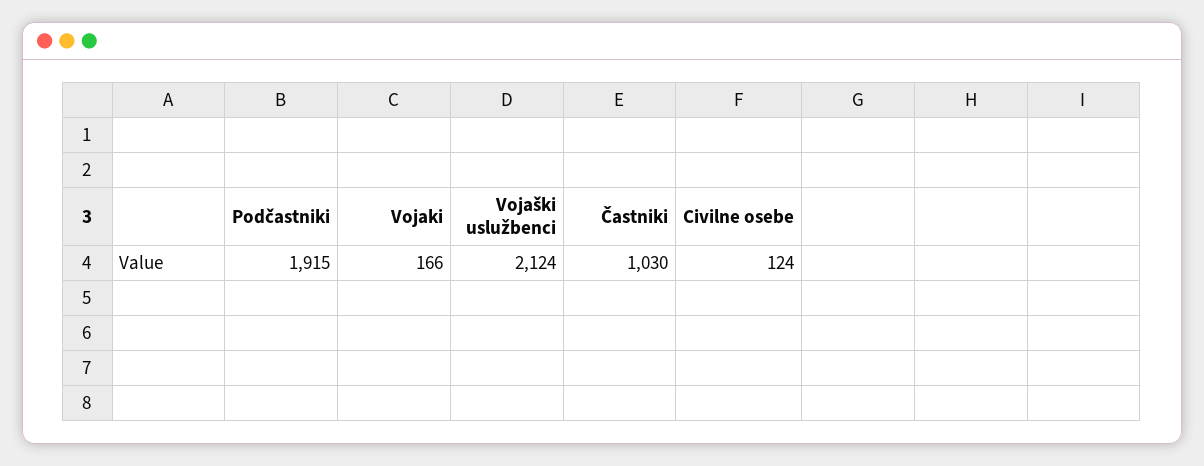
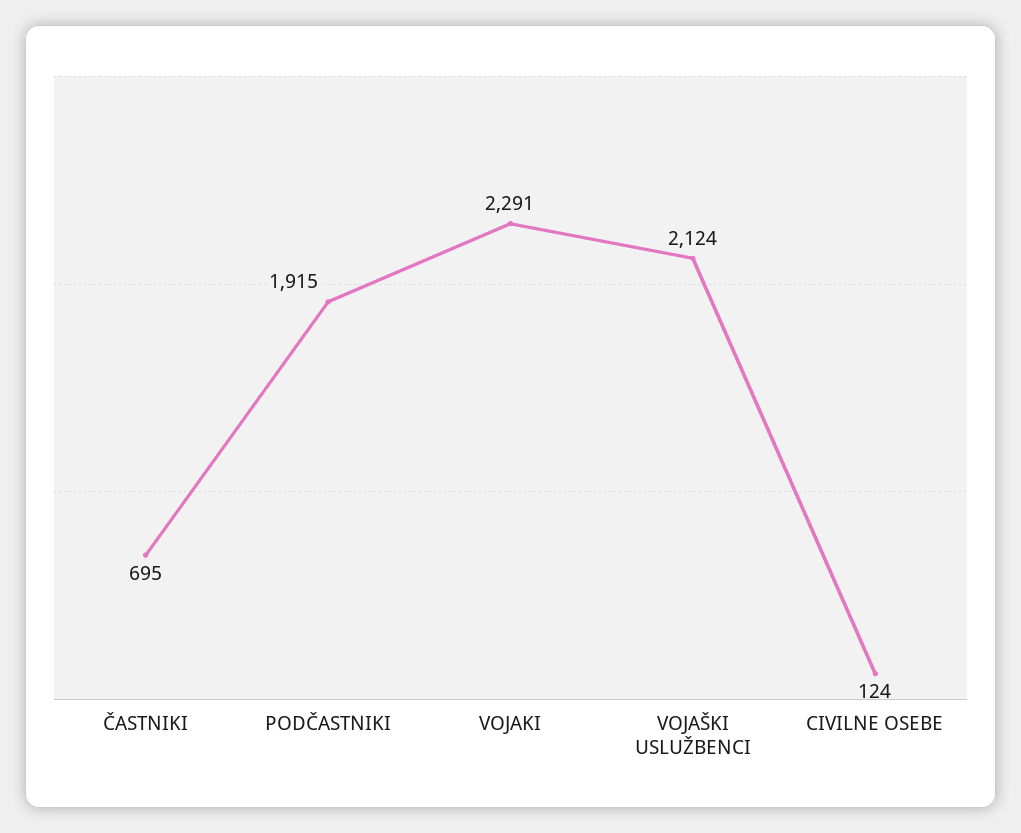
  {
    "Podčastniki": 1915,
-   "Vojaki": 166,
+   "Vojaki": 2291,
    "Vojaški uslužbenci": 2124,
-   "Častniki": 1030,
+   "Častniki": 695,
    "Civilne osebe": 124
  }

